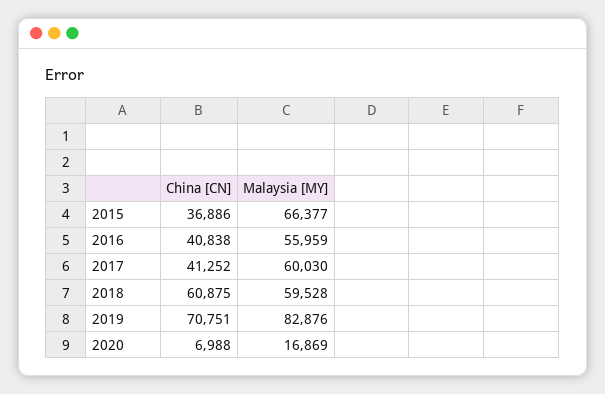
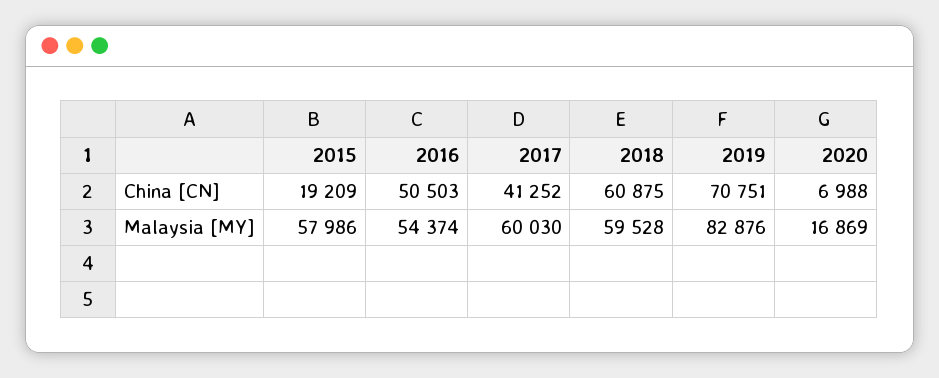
  {
    "China [CN]": {
-     "2015": 36886,
+     "2015": 19209,
-     "2016": 40838,
+     "2016": 50503,
      "2017": 41252,
      "2018": 60875,
      "2019": 70751,
      "2020": 6988
    },
    "Malaysia [MY]": {
-     "2015": 66377,
+     "2015": 57986,
-     "2016": 55959,
+     "2016": 54374,
      "2017": 60030,
      "2018": 59528,
      "2019": 82876,
      "2020": 16869
    }
  }

